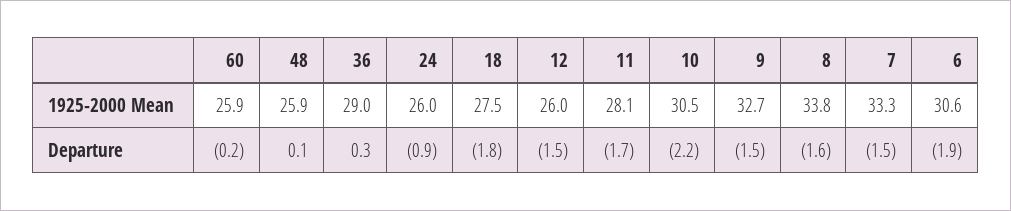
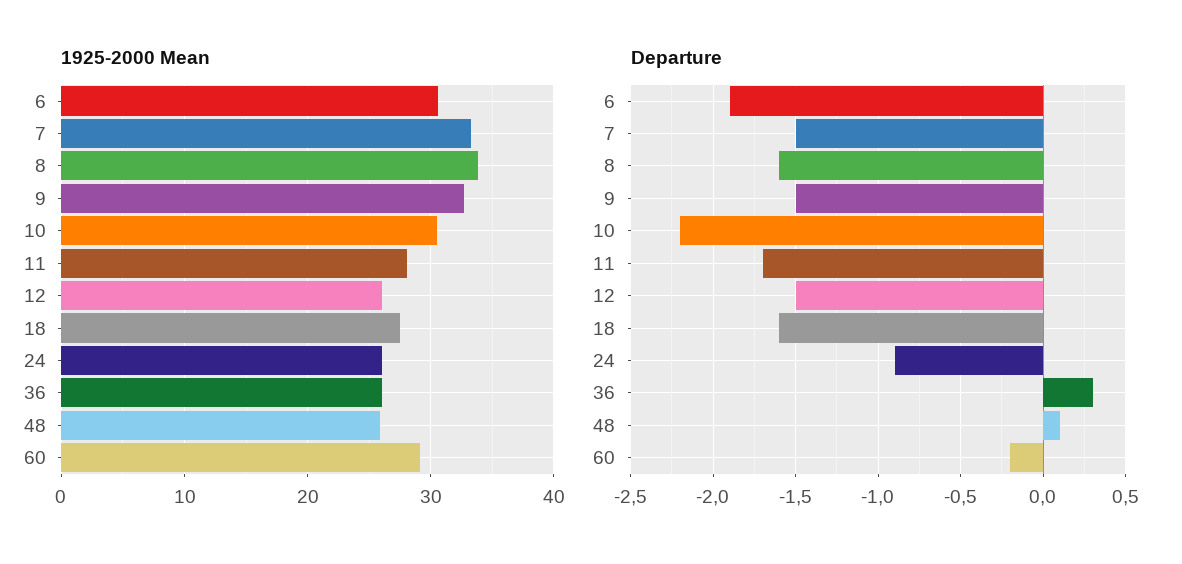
  {
    "1925-2000 Mean": {
-     "60": 25.9,
+     "60": 29,
      "48": 25.9,
-     "36": 29,
+     "36": 26,
      "24": 26,
      "18": 27.5,
      "12": 26,
      "11": 28.1,
      "10": 30.5,
      "9": 32.7,
      "8": 33.8,
      "7": 33.3,
      "6": 30.6
    },
    "Departure": {
      "60": -0.2,
      "48": 0.1,
      "36": 0.3,
      "24": -0.9,
-     "18": -1.8,
+     "18": -1.6,
      "12": -1.5,
      "11": -1.7,
      "10": -2.2,
      "9": -1.5,
      "8": -1.6,
      "7": -1.5,
      "6": -1.9
    }
  }

